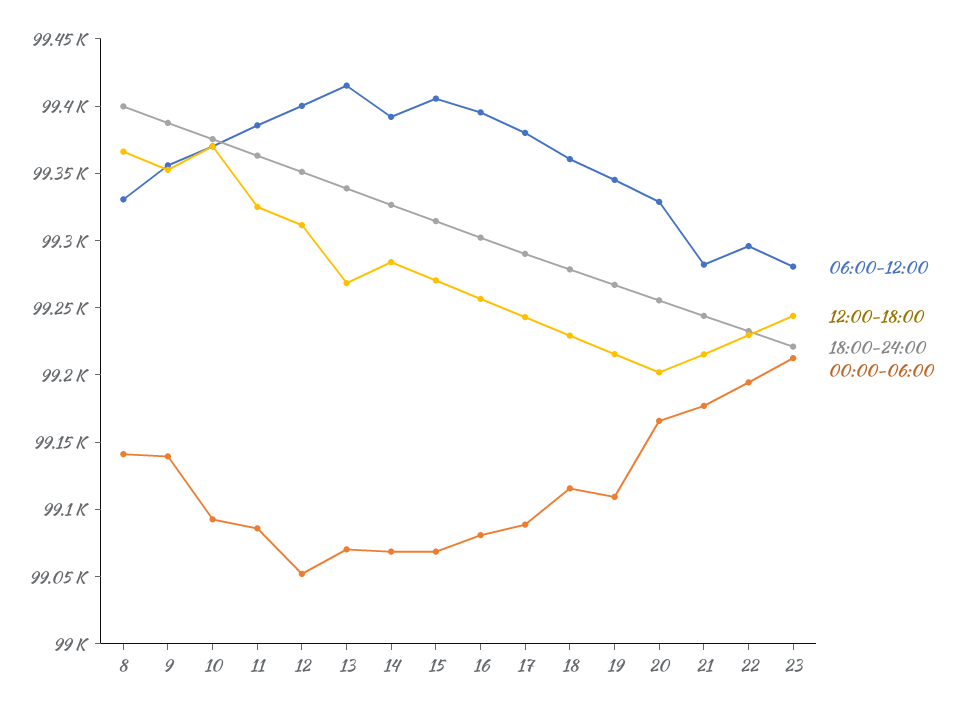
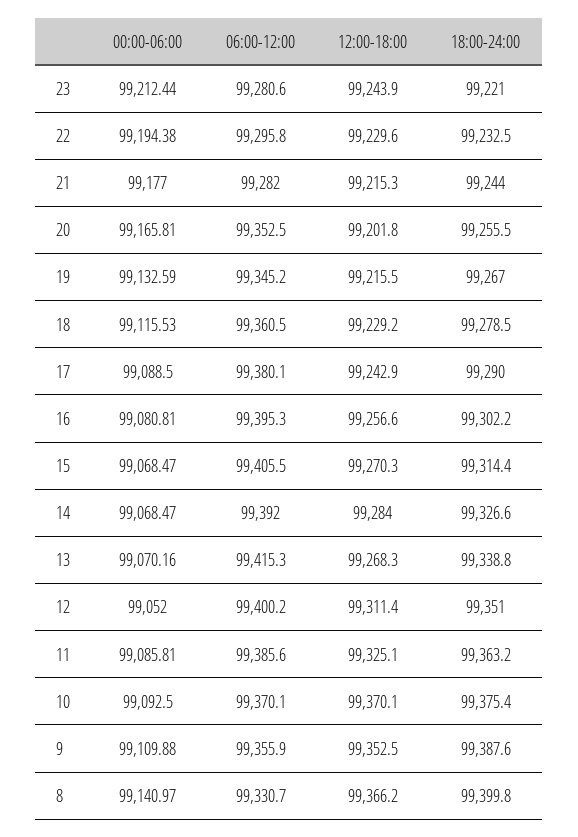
  {
    "06:00-12:00": {
      "8": 99330.7,
      "9": 99355.9,
      "10": 99370.1,
      "11": 99385.6,
      "12": 99400.2,
      "13": 99415.3,
      "14": 99392,
      "15": 99405.5,
      "16": 99395.3,
      "17": 99380.1,
      "18": 99360.5,
      "19": 99345.2,
-     "20": 99330,
+     "20": 99352.5,
      "21": 99282,
      "22": 99295.8,
      "23": 99280.6
    },
    "12:00-18:00": {
      "8": 99366.2,
      "9": 99352.5,
      "10": 99370.1,
      "11": 99325.1,
      "12": 99311.4,
      "13": 99268.3,
      "14": 99284,
      "15": 99270.3,
      "16": 99256.6,
      "17": 99242.9,
      "18": 99229.2,
      "19": 99215.5,
      "20": 99201.8,
      "21": 99215.3,
      "22": 99229.6,
      "23": 99243.9
    },
    "18:00-24:00": {
      "8": 99399.8,
      "9": 99387.6,
      "10": 99375.4,
      "11": 99363.2,
      "12": 99351,
      "13": 99338.8,
      "14": 99326.6,
      "15": 99314.4,
      "16": 99302.2,
      "17": 99290,
      "18": 99278.5,
      "19": 99267,
      "20": 99255.5,
      "21": 99244,
      "22": 99232.5,
      "23": 99221
    },
    "00:00-06:00": {
      "8": 99140.97,
-     "9": 99140,
+     "9": 99109.88,
      "10": 99092.5,
      "11": 99085.81,
      "12": 99052,
      "13": 99070.16,
      "14": 99068.47,
      "15": 99068.47,
      "16": 99080.81,
      "17": 99088.5,
      "18": 99115.53,
-     "19": 99110,
+     "19": 99132.59,
      "20": 99165.81,
      "21": 99177,
      "22": 99194.38,
      "23": 99212.44
    }
  }

